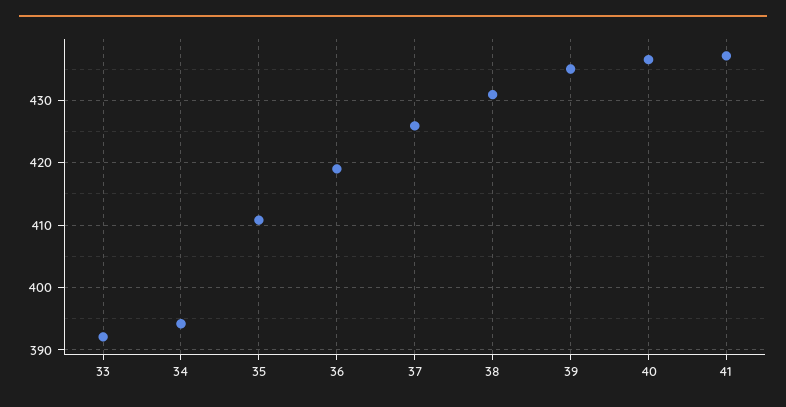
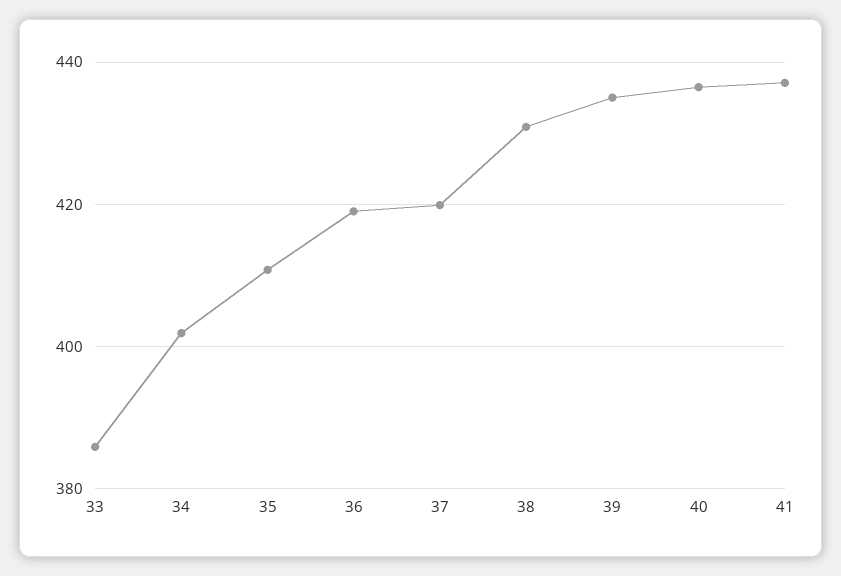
  {
-   "33": 392,
+   "33": 386,
-   "34": 394,
+   "34": 402,
    "35": 411,
    "36": 419,
-   "37": 426,
+   "37": 420,
    "38": 431,
    "39": 435,
    "40": 437,
    "41": 437
  }

